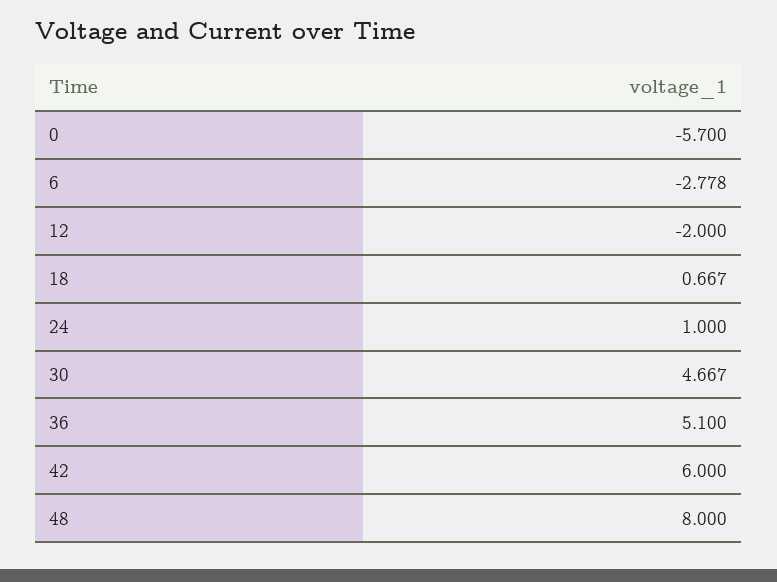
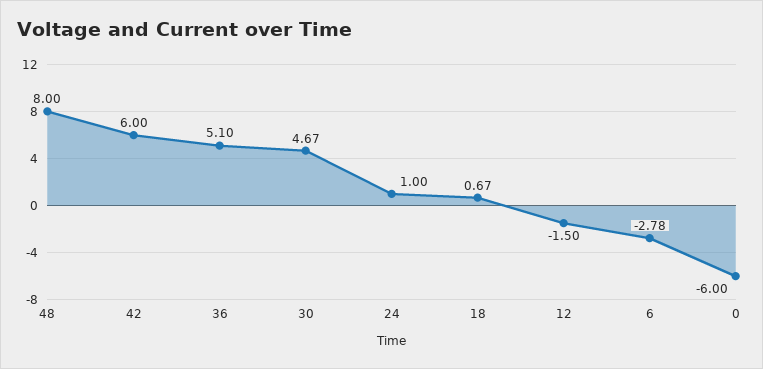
  {
-   "0": -5.7,
+   "0": -6,
    "6": -2.778,
-   "12": -2,
+   "12": -1.5,
    "18": 0.667,
    "24": 1,
    "30": 4.667,
    "36": 5.1,
    "42": 6,
    "48": 8
  }

